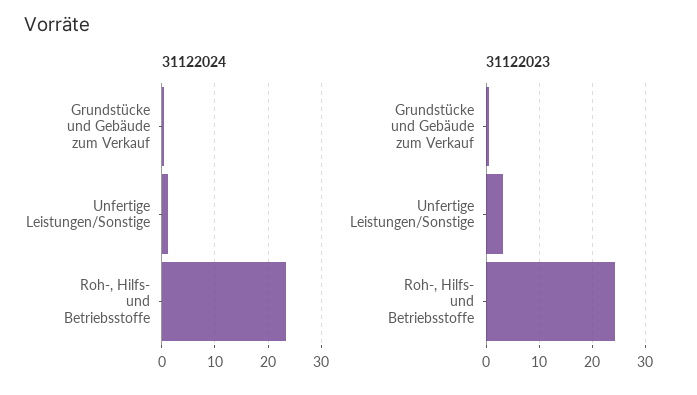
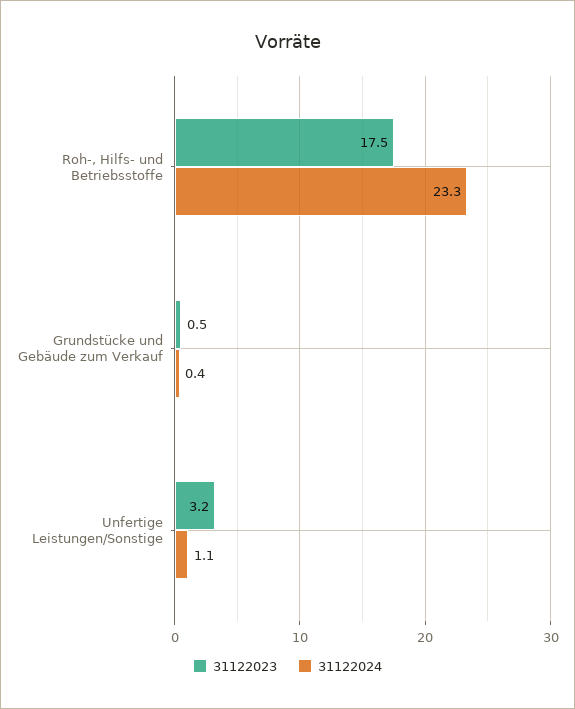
  {
    "31122024": {
      "Grundstücke und Gebäude zum Verkauf": 0.4,
      "Unfertige Leistungen/Sonstige": 1.1,
      "Roh-, Hilfs- und Betriebsstoffe": 23.3
    },
    "31122023": {
      "Grundstücke und Gebäude zum Verkauf": 0.5,
      "Unfertige Leistungen/Sonstige": 3.2,
-     "Roh-, Hilfs- und Betriebsstoffe": 24
+     "Roh-, Hilfs- und Betriebsstoffe": 17.5
    }
  }

